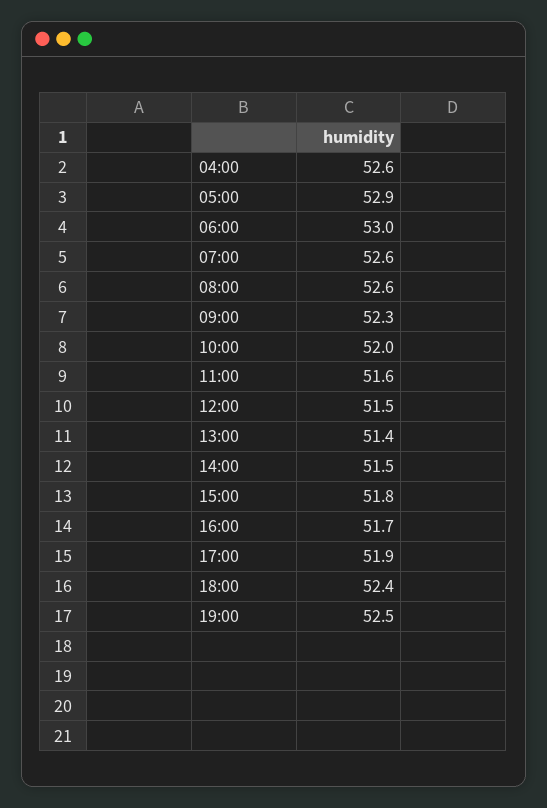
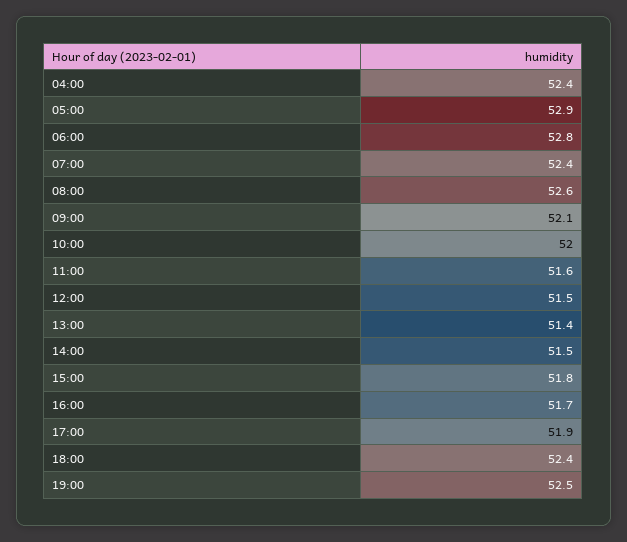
  {
-   "04:00": 52.6,
+   "04:00": 52.4,
    "05:00": 52.9,
-   "06:00": 53,
+   "06:00": 52.8,
-   "07:00": 52.6,
+   "07:00": 52.4,
    "08:00": 52.6,
-   "09:00": 52.3,
+   "09:00": 52.1,
    "10:00": 52,
    "11:00": 51.6,
    "12:00": 51.5,
    "13:00": 51.4,
    "14:00": 51.5,
    "15:00": 51.8,
    "16:00": 51.7,
    "17:00": 51.9,
    "18:00": 52.4,
    "19:00": 52.5
  }

